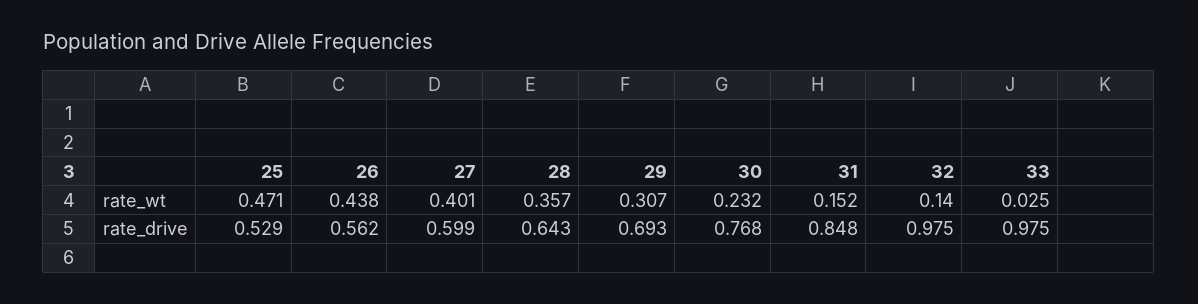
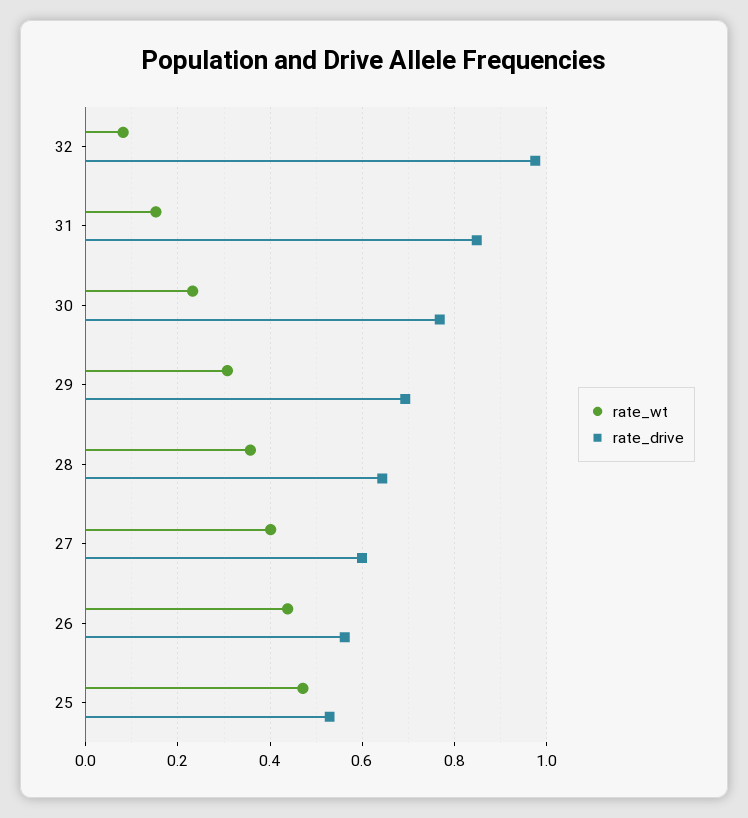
  {
    "rate_wt": {
      "25": 0.471,
      "26": 0.438,
      "27": 0.401,
      "28": 0.357,
      "29": 0.307,
      "30": 0.232,
      "31": 0.152,
-     "32": 0.14,
+     "32": 0.08
-     "33": 0.025
    },
    "rate_drive": {
      "25": 0.529,
      "26": 0.562,
      "27": 0.599,
      "28": 0.643,
      "29": 0.693,
      "30": 0.768,
      "31": 0.848,
-     "32": 0.975,
+     "32": 0.975
-     "33": 0.975
    }
  }

